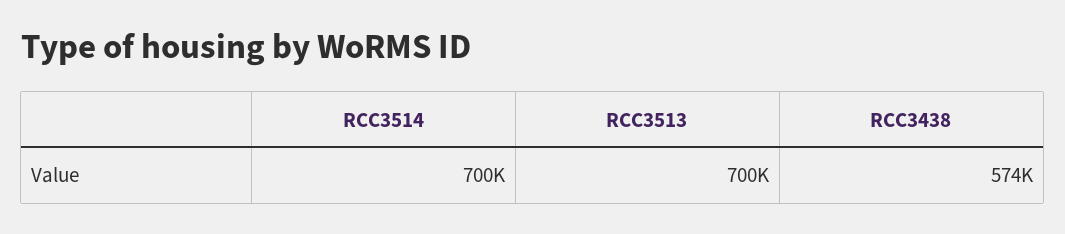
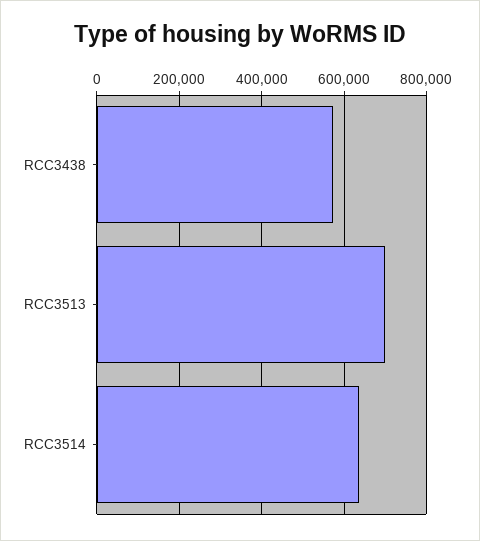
  {
-   "RCC3514": 700000,
+   "RCC3514": 640000,
    "RCC3513": 700000,
    "RCC3438": 574000
  }

